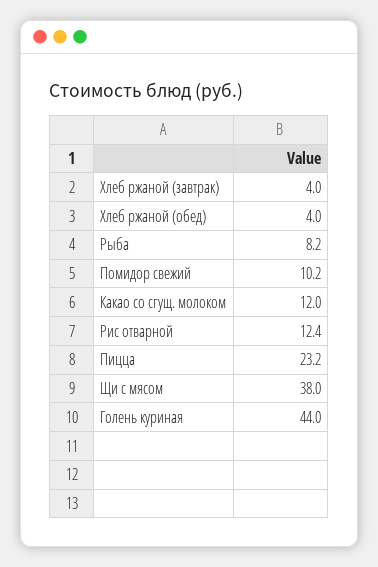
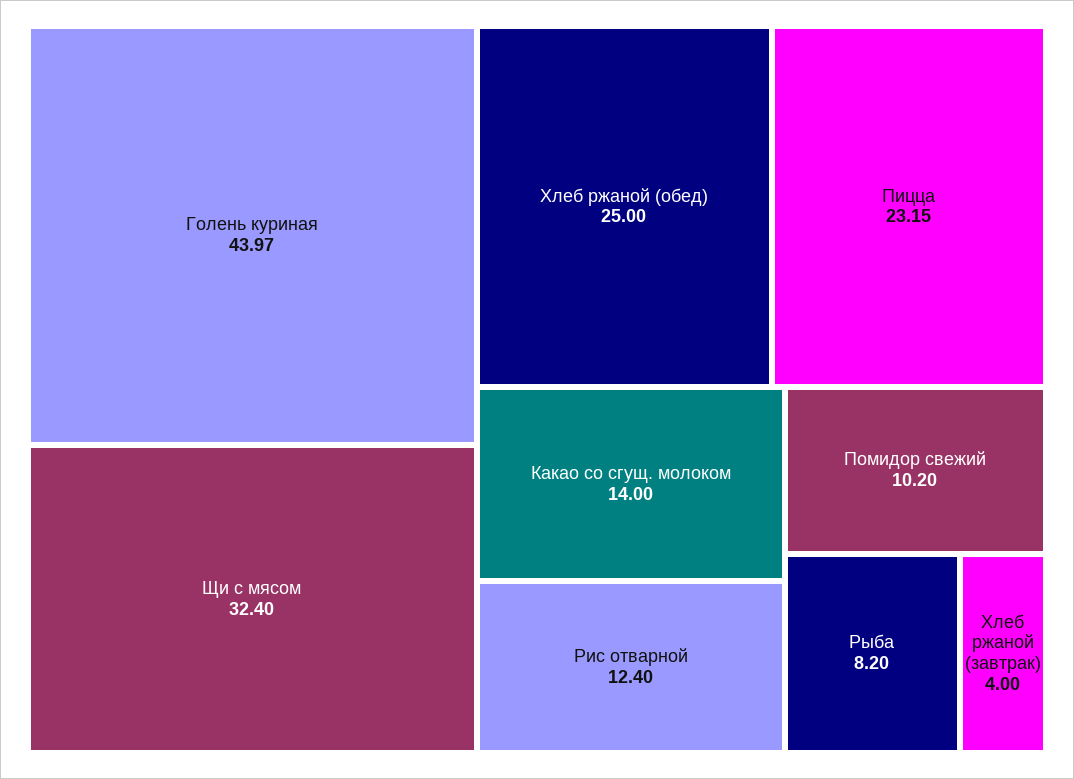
  {
    "Хлеб ржаной (завтрак)": 4,
-   "Хлеб ржаной (обед)": 4,
+   "Хлеб ржаной (обед)": 25,
    "Рыба": 8.2,
    "Помидор свежий": 10.2,
-   "Какао со сгущ. молоком": 12,
+   "Какао со сгущ. молоком": 14,
    "Рис отварной": 12.4,
    "Пицца": 23.15,
-   "Щи с мясом": 38,
+   "Щи с мясом": 32.4,
    "Голень куриная": 43.97
  }

